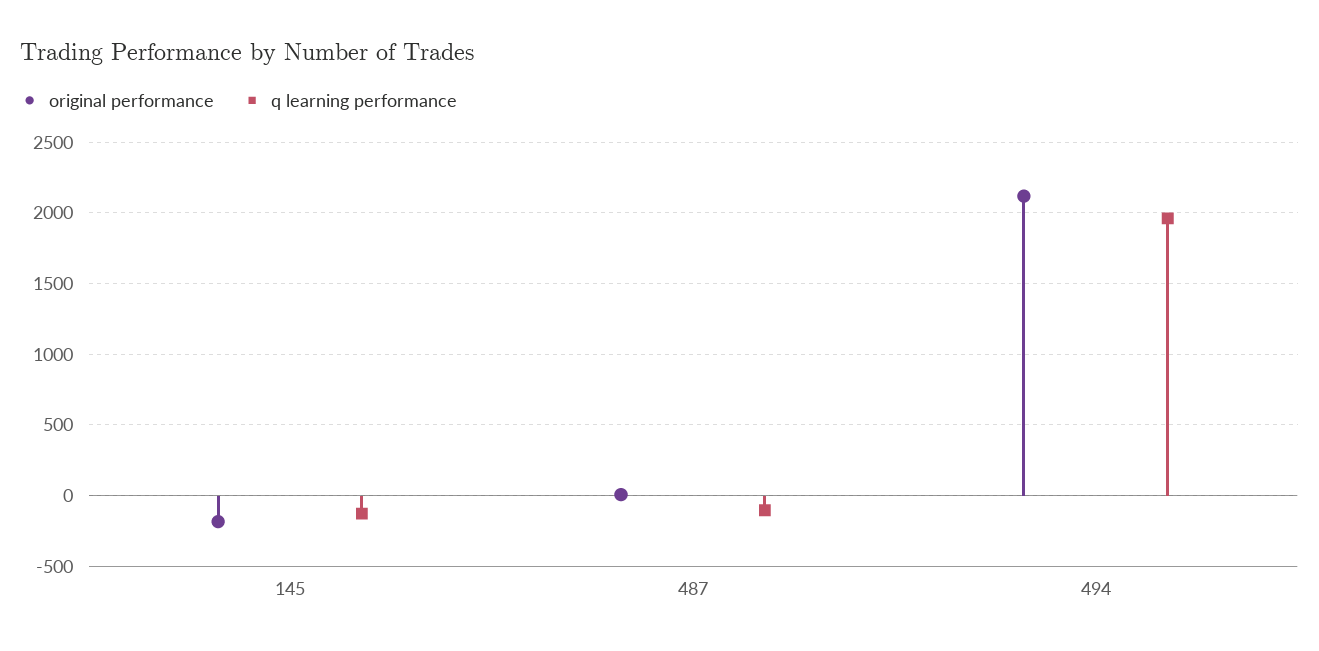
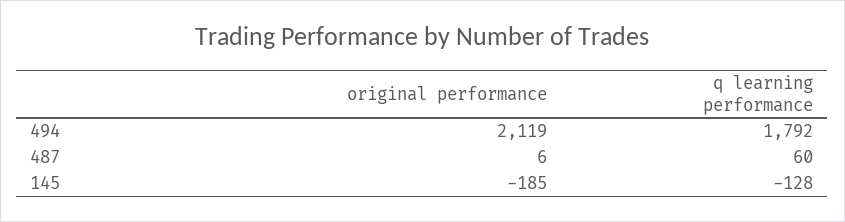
  {
    "original performance": {
      "145": -185,
      "487": 6,
      "494": 2119
    },
    "q learning performance": {
      "145": -128,
-     "487": -100,
+     "487": 60,
-     "494": 1950
+     "494": 1792
    }
  }

